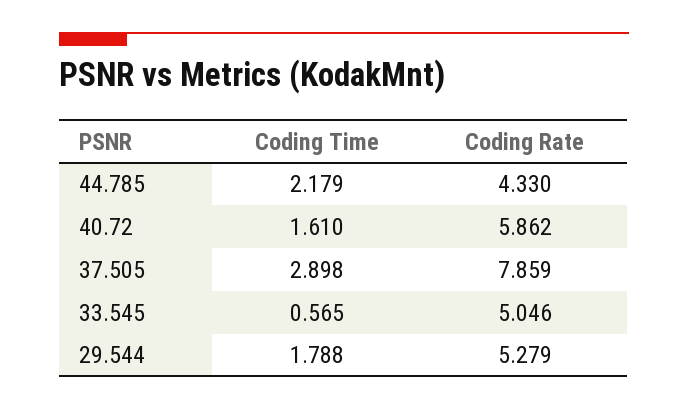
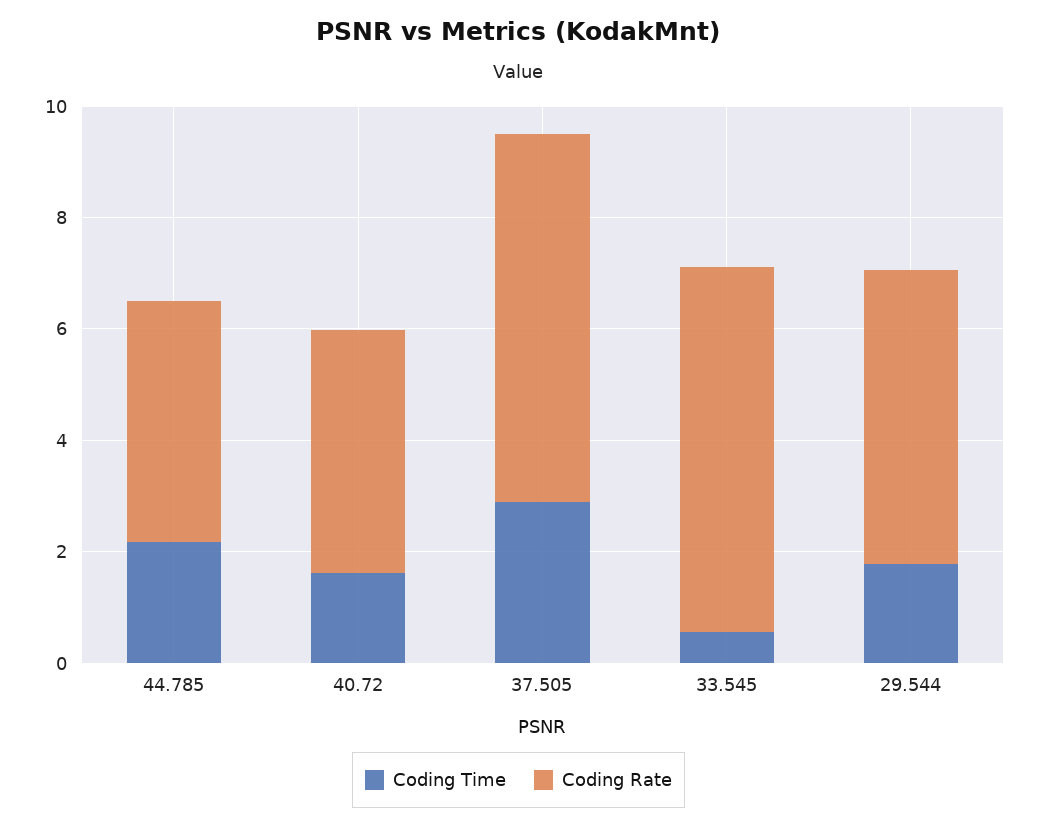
  {
    "Coding Time": {
      "44.785": 2.179,
      "40.72": 1.61,
      "37.505": 2.898,
      "33.545": 0.565,
      "29.544": 1.788
    },
    "Coding Rate": {
      "44.785": 4.33,
-     "40.72": 5.862,
+     "40.72": 4.5,
-     "37.505": 7.859,
+     "37.505": 6.5,
-     "33.545": 5.046,
+     "33.545": 6.5,
      "29.544": 5.279
    }
  }

